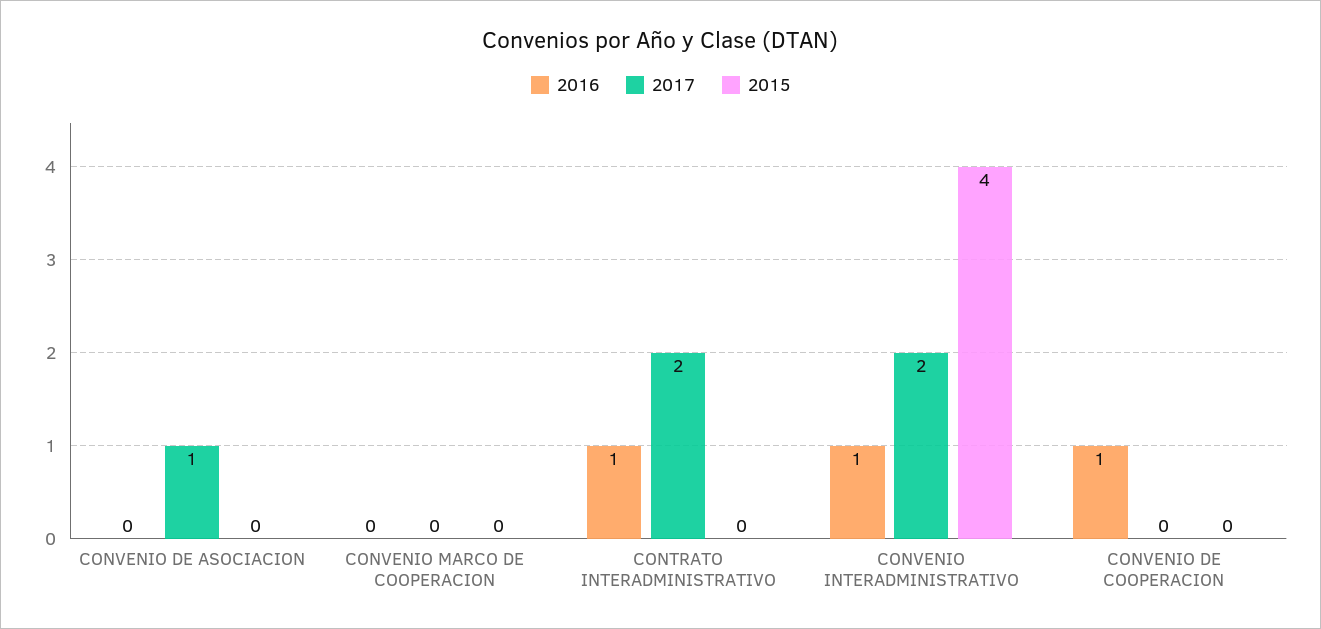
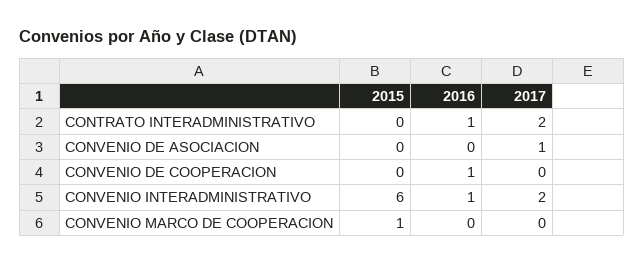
  {
    "2016": {
      "CONVENIO DE ASOCIACION": 0,
      "CONVENIO MARCO DE COOPERACION": 0,
      "CONTRATO INTERADMINISTRATIVO": 1,
      "CONVENIO INTERADMINISTRATIVO": 1,
      "CONVENIO DE COOPERACION": 1
    },
    "2017": {
      "CONVENIO DE ASOCIACION": 1,
      "CONVENIO MARCO DE COOPERACION": 0,
      "CONTRATO INTERADMINISTRATIVO": 2,
      "CONVENIO INTERADMINISTRATIVO": 2,
      "CONVENIO DE COOPERACION": 0
    },
    "2015": {
      "CONVENIO DE ASOCIACION": 0,
-     "CONVENIO MARCO DE COOPERACION": 0,
+     "CONVENIO MARCO DE COOPERACION": 1,
      "CONTRATO INTERADMINISTRATIVO": 0,
-     "CONVENIO INTERADMINISTRATIVO": 4,
+     "CONVENIO INTERADMINISTRATIVO": 6,
      "CONVENIO DE COOPERACION": 0
    }
  }

